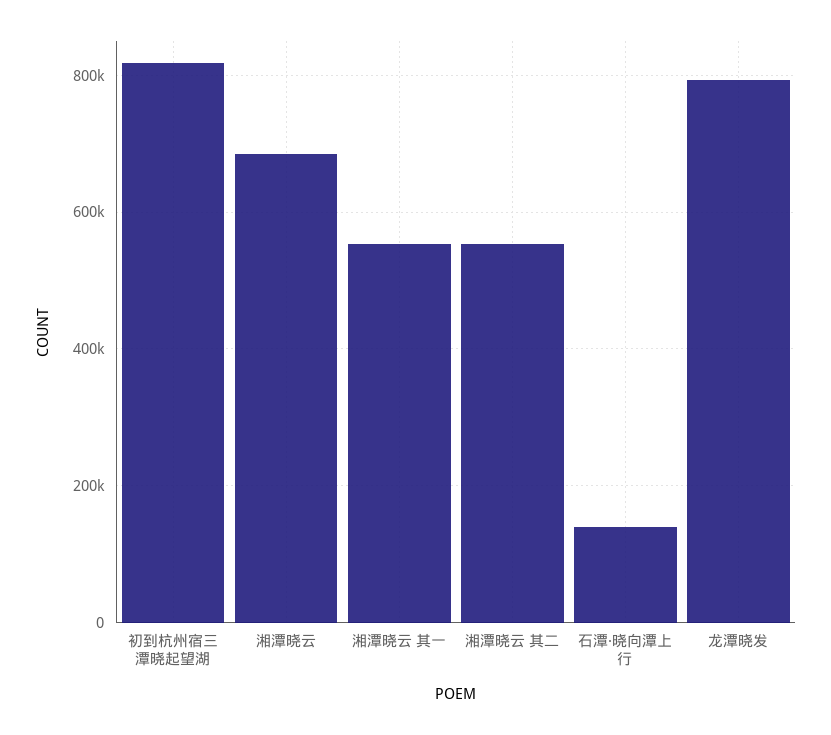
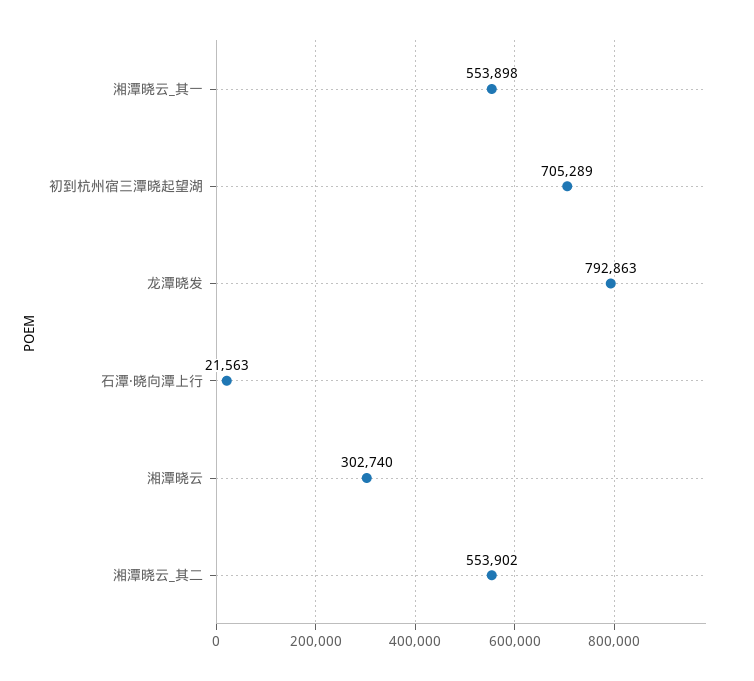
  {
-   "初到杭州宿三潭晓起望湖": 820000,
+   "初到杭州宿三潭晓起望湖": 705289,
-   "湘潭晓云": 680000,
+   "湘潭晓云": 302740,
    "湘潭晓云 其一": 553898,
    "湘潭晓云 其二": 553902,
-   "石潭·晓向潭上行": 140000,
+   "石潭·晓向潭上行": 21563,
    "龙潭晓发": 792863
  }

